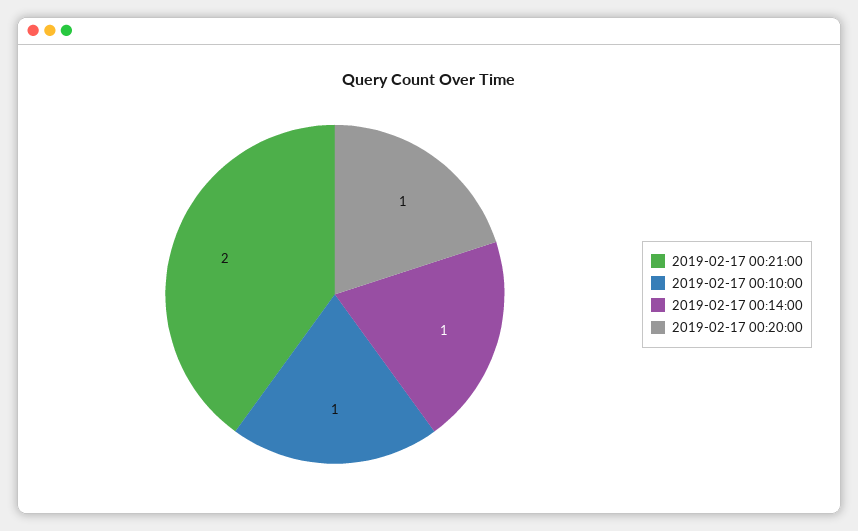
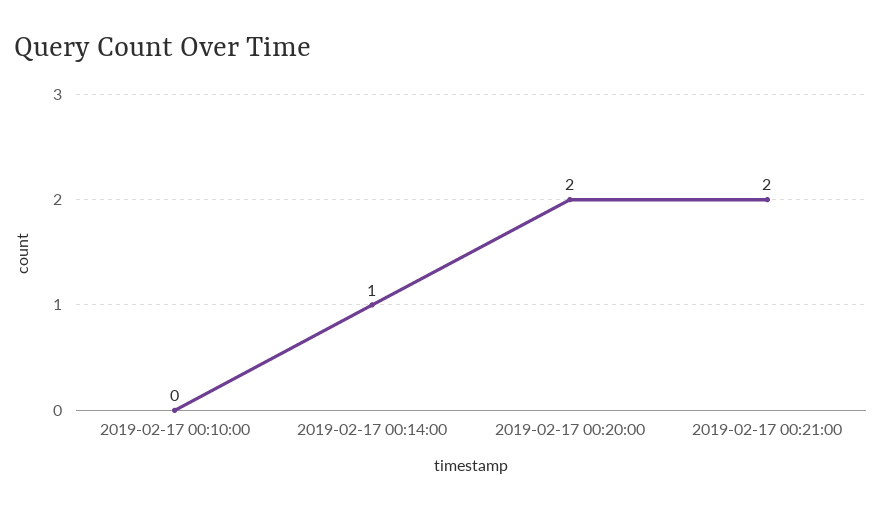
  {
    "2019-02-17 00:21:00": 2,
-   "2019-02-17 00:10:00": 1,
+   "2019-02-17 00:10:00": 0,
    "2019-02-17 00:14:00": 1,
-   "2019-02-17 00:20:00": 1
+   "2019-02-17 00:20:00": 2
  }

